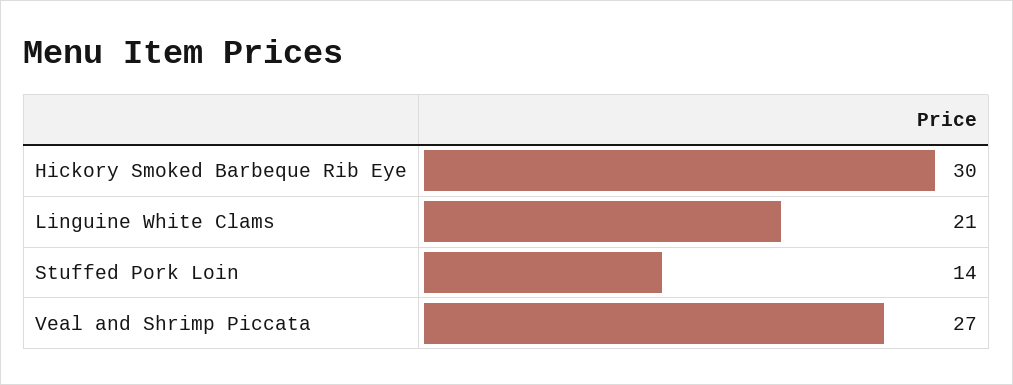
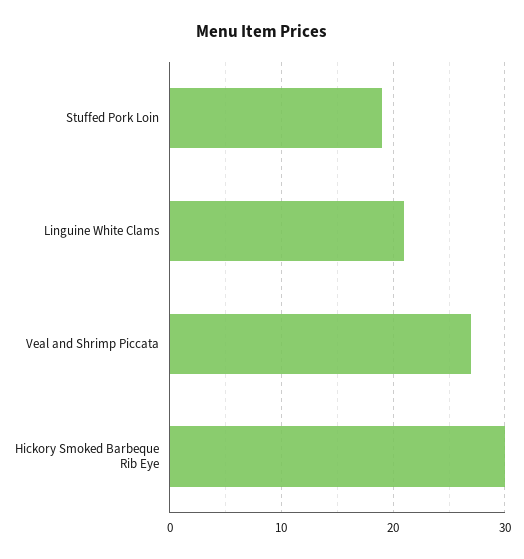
  {
    "Hickory Smoked Barbeque Rib Eye": 30,
    "Linguine White Clams": 21,
-   "Stuffed Pork Loin": 14,
+   "Stuffed Pork Loin": 19,
    "Veal and Shrimp Piccata": 27
  }

